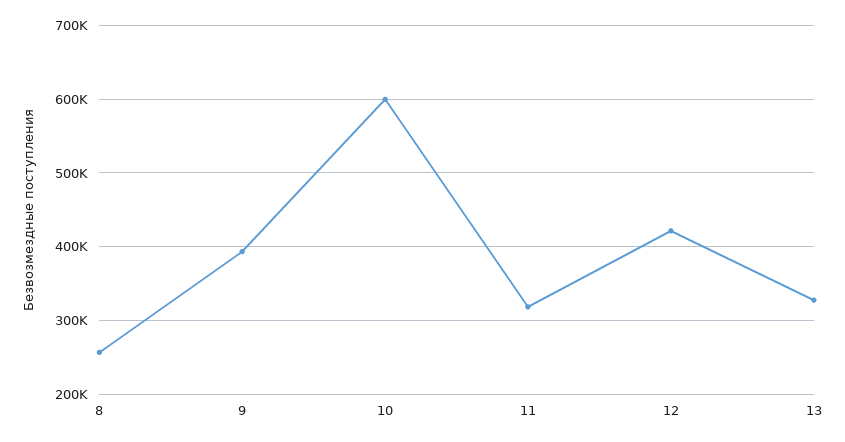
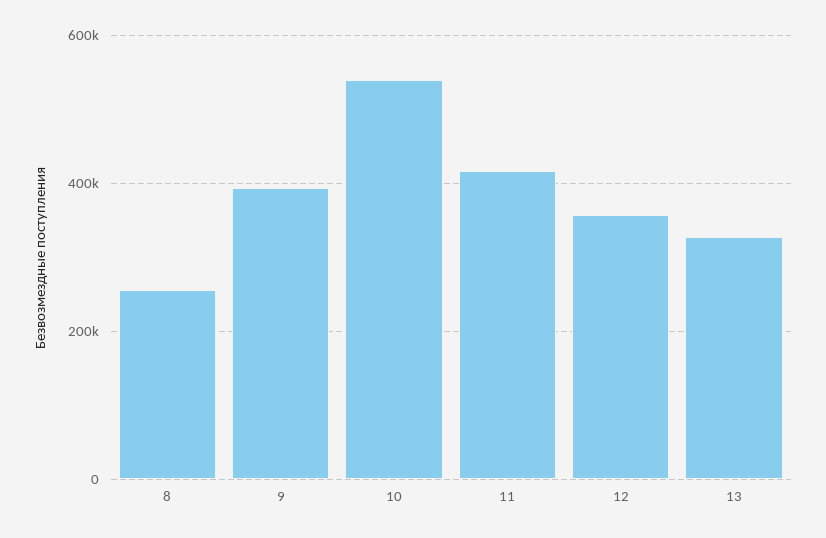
  {
    "8": 260000,
    "9": 390000,
-   "10": 600000,
+   "10": 540000,
-   "11": 320000,
+   "11": 420000,
-   "12": 420000,
+   "12": 360000,
    "13": 330000
  }

